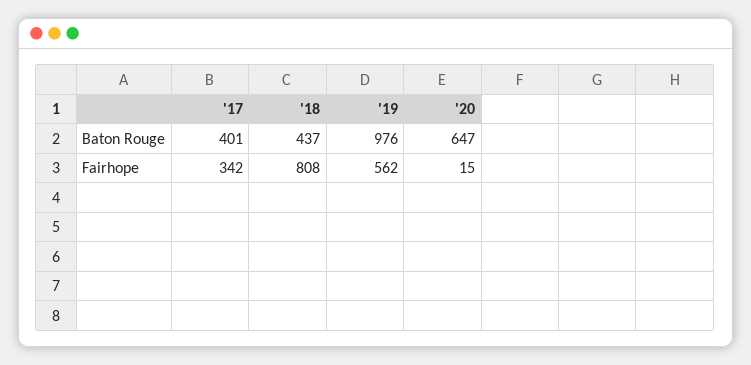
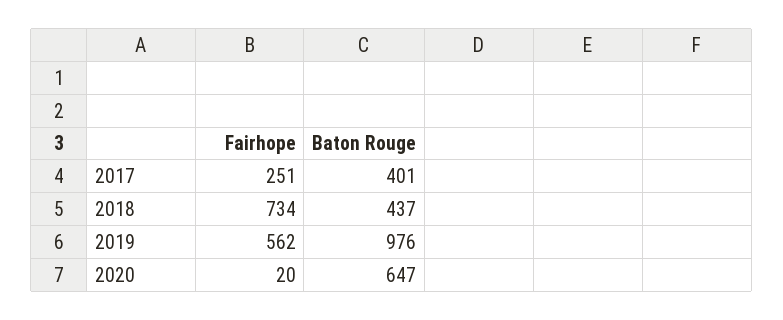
  {
    "'17": {
      "Baton Rouge": 401,
-     "Fairhope": 342
+     "Fairhope": 251
    },
    "'18": {
      "Baton Rouge": 437,
-     "Fairhope": 808
+     "Fairhope": 734
    },
    "'19": {
      "Baton Rouge": 976,
      "Fairhope": 562
    },
    "'20": {
      "Baton Rouge": 647,
-     "Fairhope": 15
+     "Fairhope": 20
    }
  }

